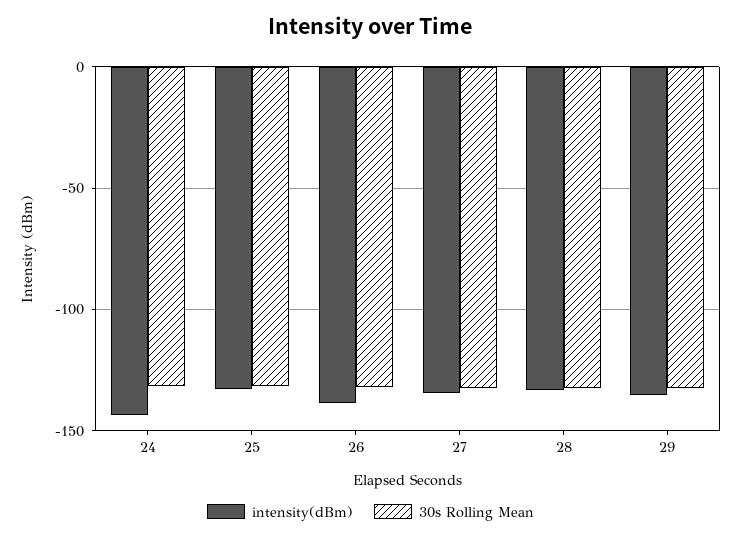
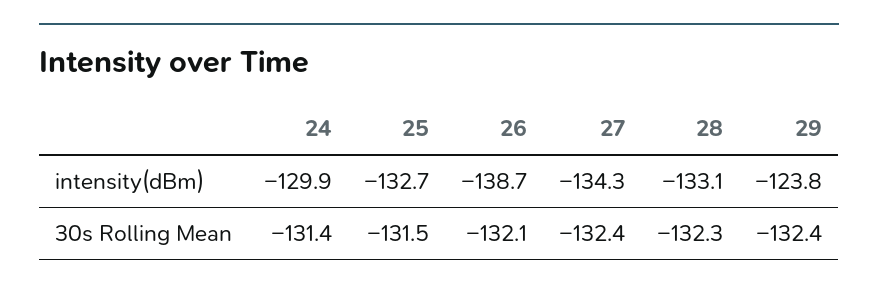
  {
    "intensity(dBm)": {
-     "24": -145,
+     "24": -129.9,
      "25": -132.7,
      "26": -138.7,
      "27": -134.3,
      "28": -133.1,
-     "29": -135
+     "29": -123.8
    },
    "30s Rolling Mean": {
      "24": -131.4,
      "25": -131.5,
      "26": -132.1,
      "27": -132.4,
      "28": -132.3,
      "29": -132.4
    }
  }

